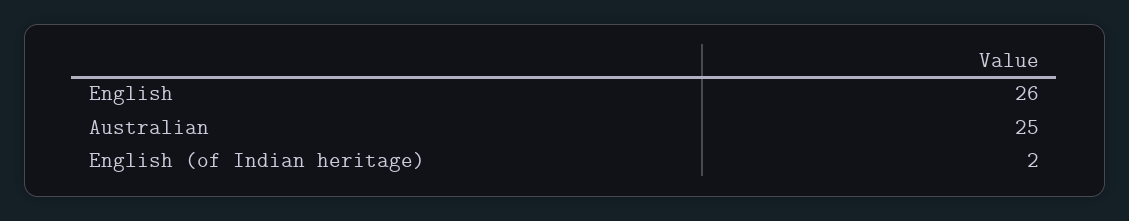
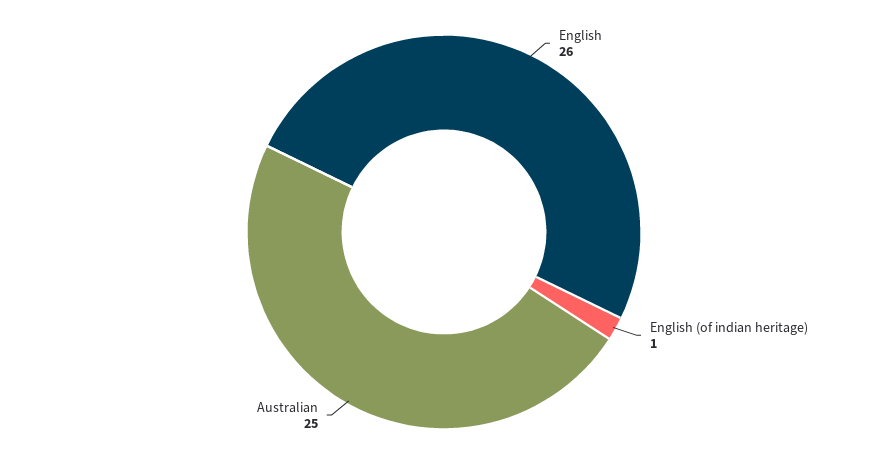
  {
    "English": 26,
    "Australian": 25,
-   "English (of Indian heritage)": 2
+   "English (of Indian heritage)": 1
  }

